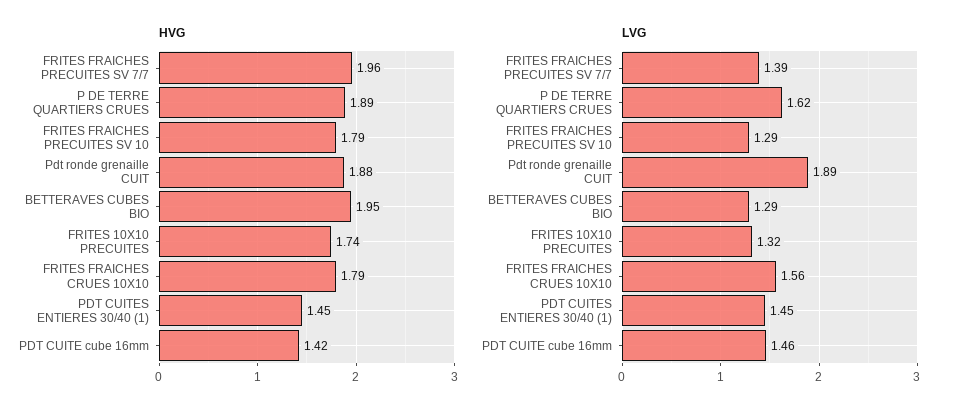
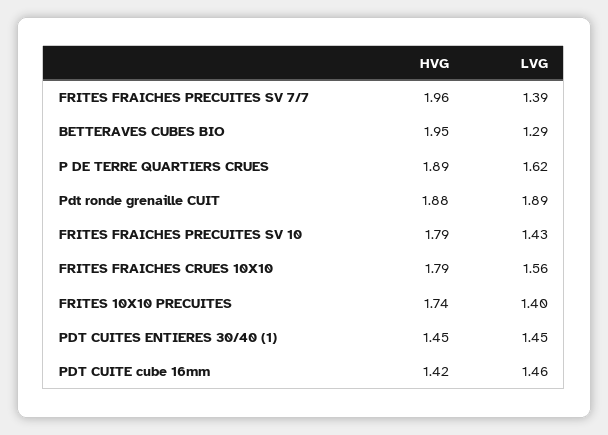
  {
    "HVG": {
      "FRITES FRAICHES PRECUITES SV 7/7": 1.96,
      "P DE TERRE QUARTIERS CRUES": 1.89,
      "FRITES FRAICHES PRECUITES SV 10": 1.79,
      "Pdt ronde grenaille CUIT": 1.88,
      "BETTERAVES CUBES BIO": 1.95,
      "FRITES 10X10 PRECUITES": 1.74,
      "FRITES FRAICHES CRUES 10X10": 1.79,
      "PDT CUITES ENTIERES 30/40 (1)": 1.45,
      "PDT CUITE cube 16mm": 1.42
    },
    "LVG": {
      "FRITES FRAICHES PRECUITES SV 7/7": 1.39,
      "P DE TERRE QUARTIERS CRUES": 1.62,
-     "FRITES FRAICHES PRECUITES SV 10": 1.29,
+     "FRITES FRAICHES PRECUITES SV 10": 1.43,
      "Pdt ronde grenaille CUIT": 1.89,
      "BETTERAVES CUBES BIO": 1.29,
-     "FRITES 10X10 PRECUITES": 1.32,
+     "FRITES 10X10 PRECUITES": 1.4,
      "FRITES FRAICHES CRUES 10X10": 1.56,
      "PDT CUITES ENTIERES 30/40 (1)": 1.45,
      "PDT CUITE cube 16mm": 1.46
    }
  }

